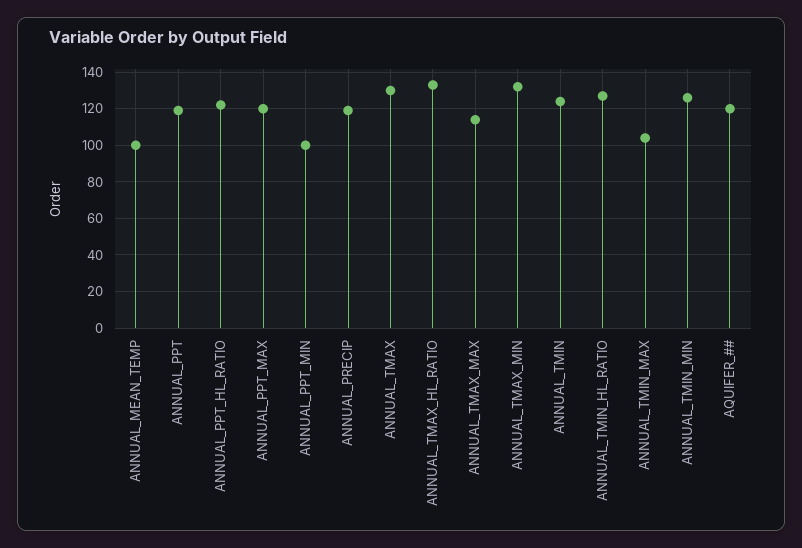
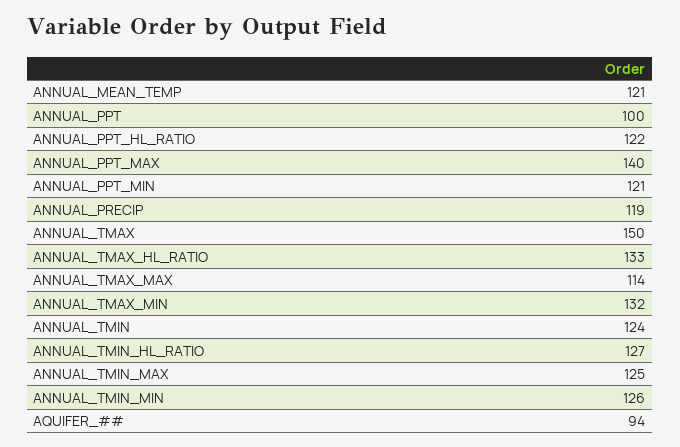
  {
-   "ANNUAL_MEAN_TEMP": 100,
+   "ANNUAL_MEAN_TEMP": 121,
-   "ANNUAL_PPT": 120,
+   "ANNUAL_PPT": 100,
    "ANNUAL_PPT_HL_RATIO": 122,
-   "ANNUAL_PPT_MAX": 120,
+   "ANNUAL_PPT_MAX": 140,
-   "ANNUAL_PPT_MIN": 100,
+   "ANNUAL_PPT_MIN": 121,
    "ANNUAL_PRECIP": 119,
-   "ANNUAL_TMAX": 130,
+   "ANNUAL_TMAX": 150,
    "ANNUAL_TMAX_HL_RATIO": 133,
    "ANNUAL_TMAX_MAX": 114,
    "ANNUAL_TMAX_MIN": 132,
    "ANNUAL_TMIN": 124,
    "ANNUAL_TMIN_HL_RATIO": 127,
-   "ANNUAL_TMIN_MAX": 105,
+   "ANNUAL_TMIN_MAX": 125,
    "ANNUAL_TMIN_MIN": 126,
-   "AQUIFER_##": 120
+   "AQUIFER_##": 94
  }

